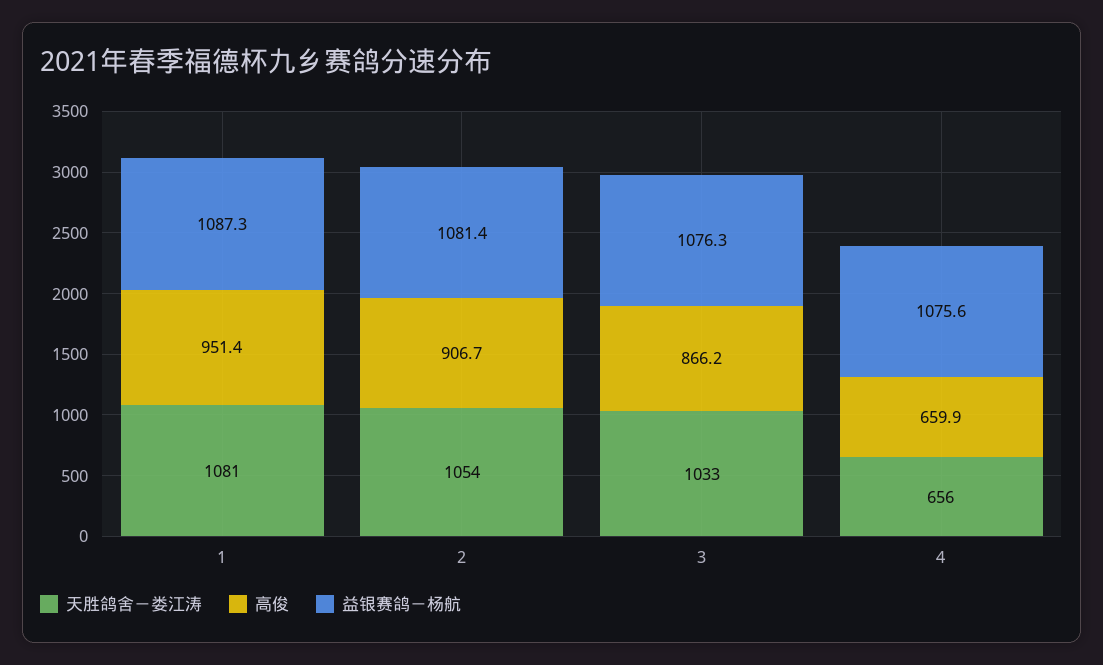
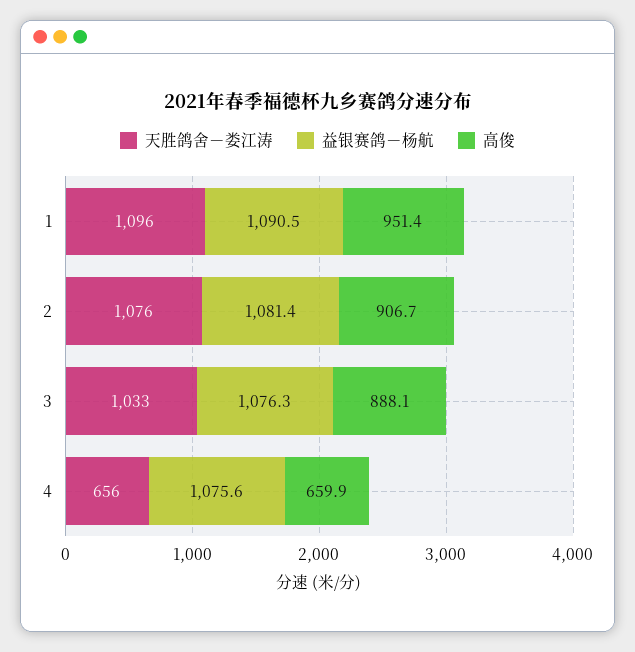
  {
    "天胜鸽舍－娄江涛": {
-     "1": 1081,
+     "1": 1096,
-     "2": 1054,
+     "2": 1076,
      "3": 1033,
      "4": 656
    },
    "高俊": {
      "1": 951.4,
      "2": 906.7,
-     "3": 866.2,
+     "3": 888.1,
      "4": 659.9
    },
    "益银赛鸽－杨航": {
-     "1": 1087.3,
+     "1": 1090.5,
      "2": 1081.4,
      "3": 1076.3,
      "4": 1075.6
    }
  }

